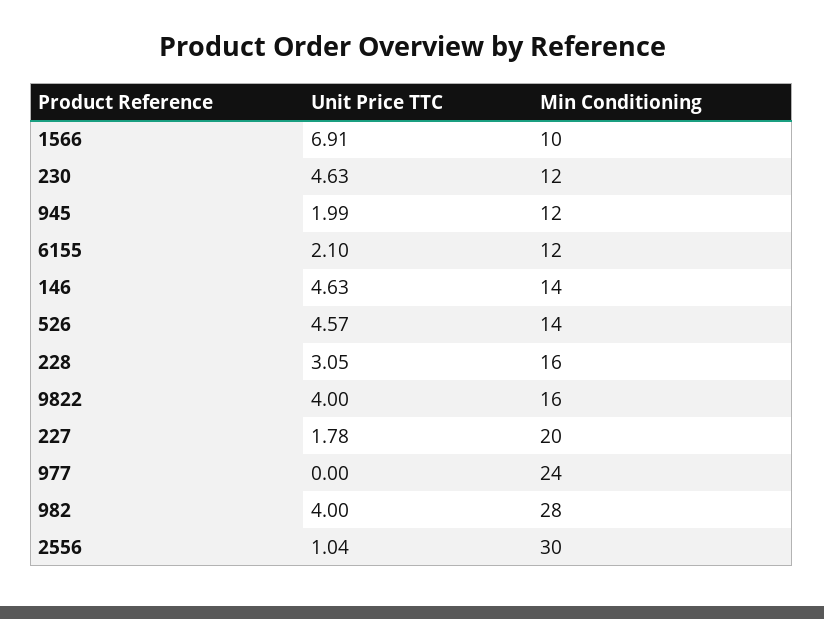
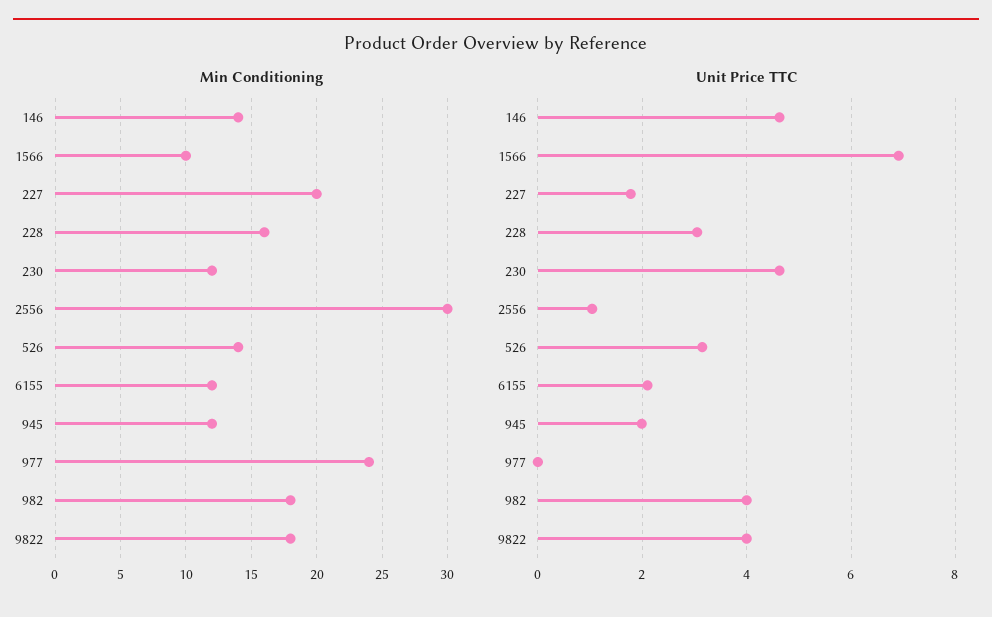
  {
    "Unit Price TTC": {
      "1566": 6.91,
      "230": 4.63,
      "945": 1.99,
      "6155": 2.1,
      "146": 4.63,
-     "526": 4.57,
+     "526": 3.2,
      "228": 3.05,
      "9822": 4,
      "227": 1.78,
      "977": 0,
      "982": 4,
      "2556": 1.04
    },
    "Min Conditioning": {
      "1566": 10,
      "230": 12,
      "945": 12,
      "6155": 12,
      "146": 14,
      "526": 14,
      "228": 16,
-     "9822": 16,
+     "9822": 18,
      "227": 20,
      "977": 24,
-     "982": 28,
+     "982": 18,
      "2556": 30
    }
  }

